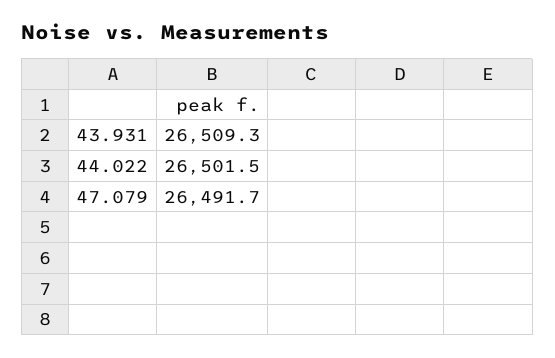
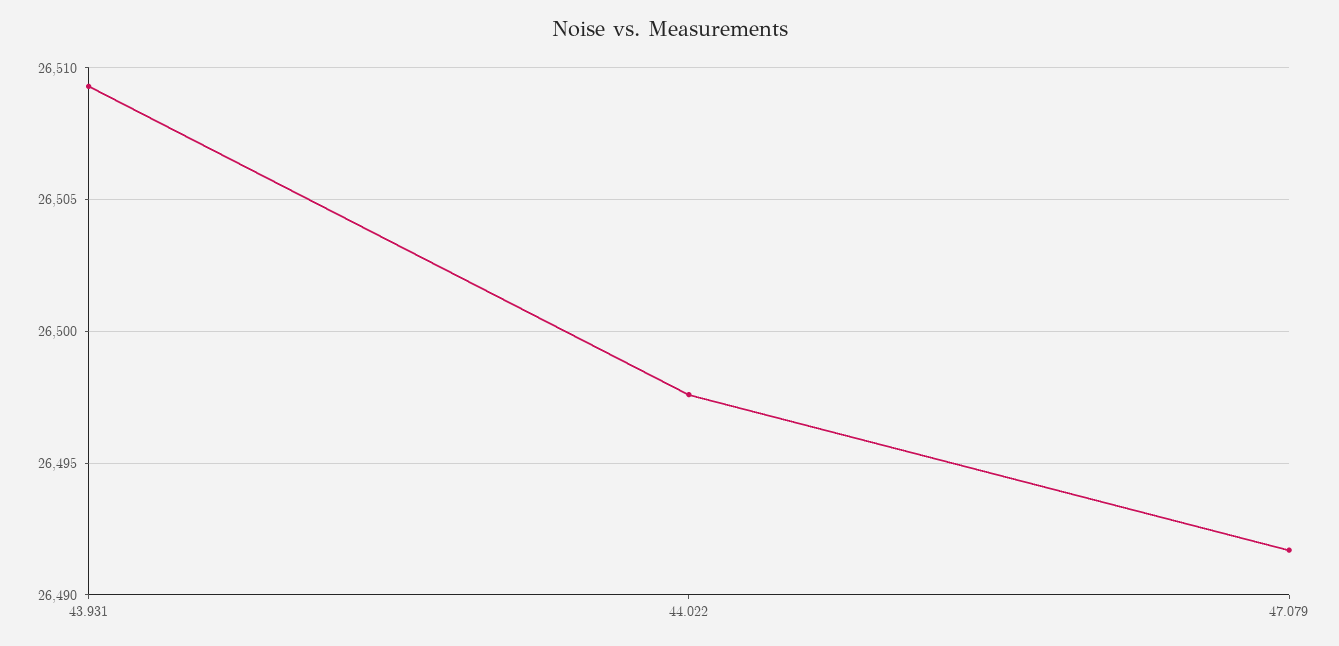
  {
    "43.931": 26509.3,
-   "44.022": 26501.5,
+   "44.022": 26497.5,
    "47.079": 26491.7
  }

